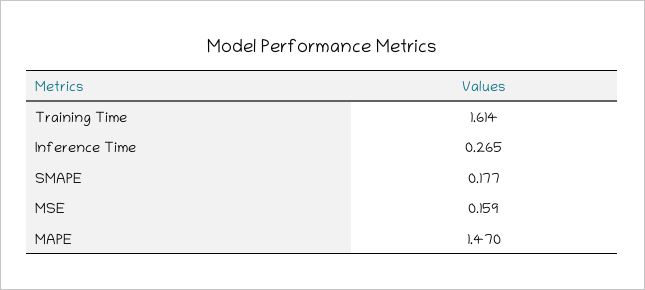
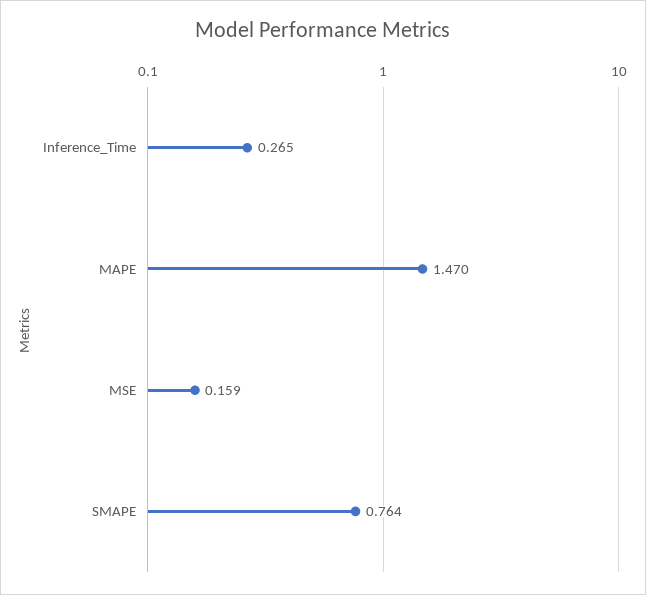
  {
-   "Training Time": 1.614,
    "Inference Time": 0.265,
-   "SMAPE": 0.177,
+   "SMAPE": 0.764,
    "MSE": 0.159,
    "MAPE": 1.47
  }

